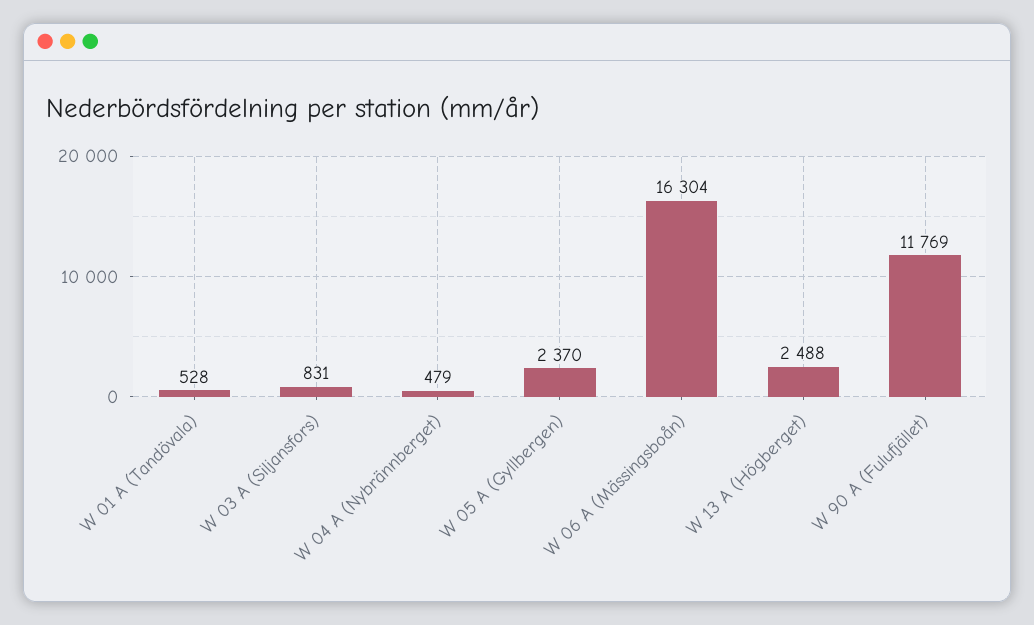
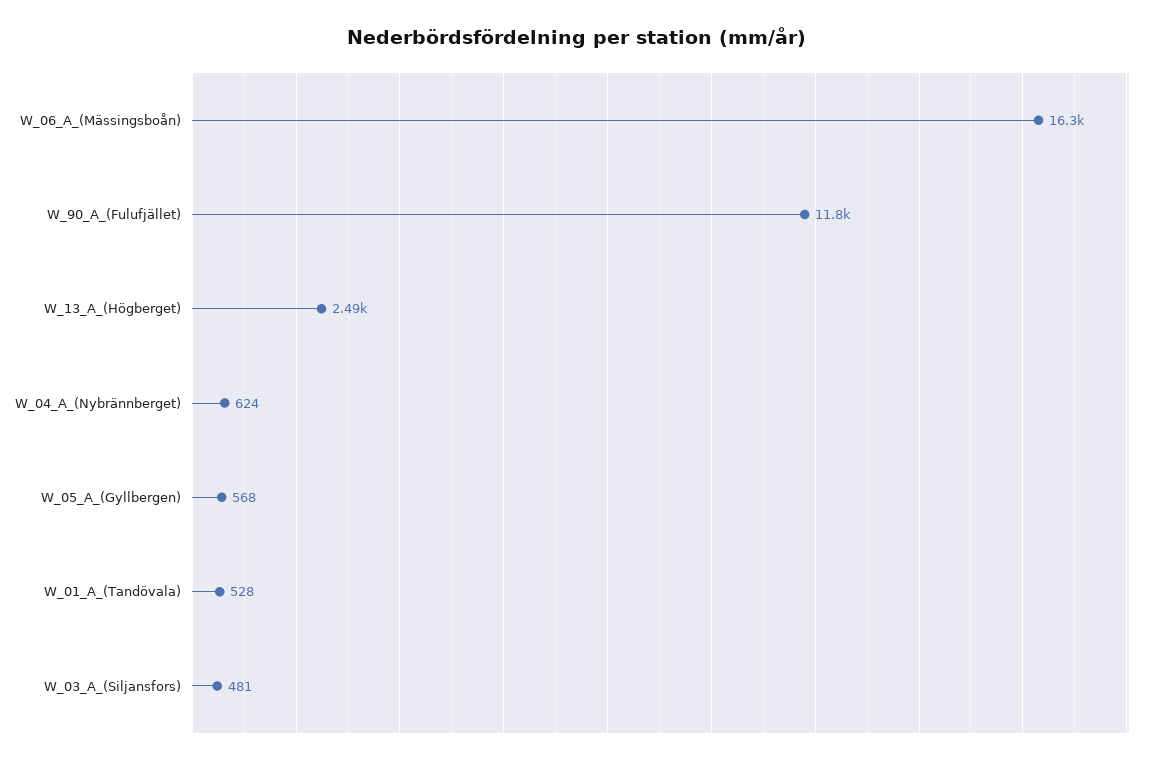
  {
    "W 01 A (Tandövala)": 528,
-   "W 03 A (Siljansfors)": 831,
+   "W 03 A (Siljansfors)": 481,
-   "W 04 A (Nybrännberget)": 479,
+   "W 04 A (Nybrännberget)": 624,
-   "W 05 A (Gyllbergen)": 2370,
+   "W 05 A (Gyllbergen)": 568,
    "W 06 A (Mässingsboån)": 16304,
    "W 13 A (Högberget)": 2488,
    "W 90 A (Fulufjället)": 11769
  }

